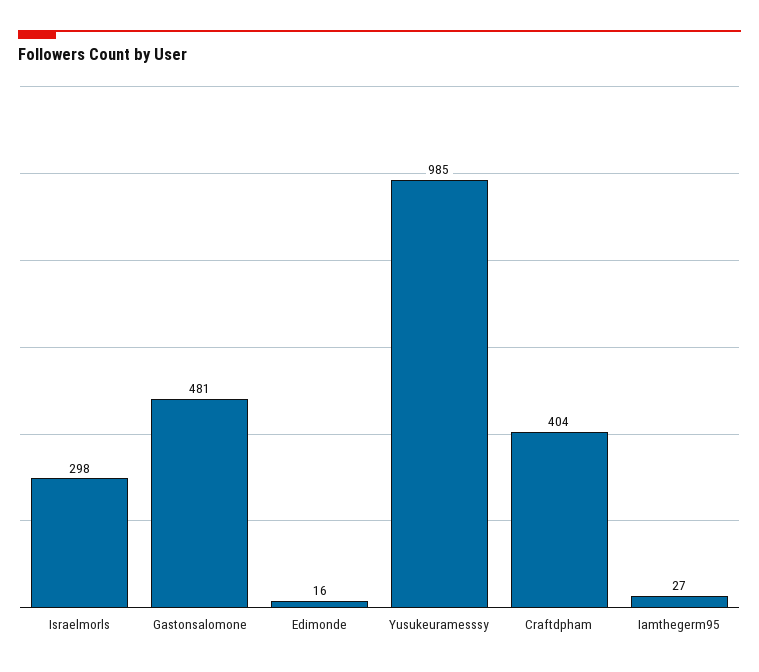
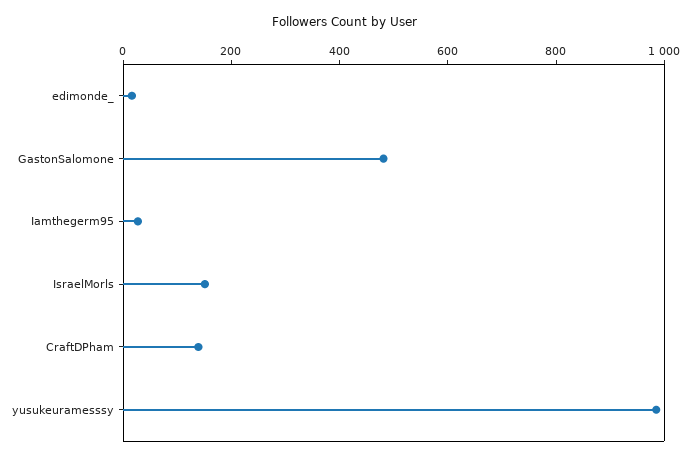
  {
-   "Israelmorls": 298,
+   "Israelmorls": 150,
    "Gastonsalomone": 481,
    "Edimonde": 16,
    "Yusukeuramesssy": 985,
-   "Craftdpham": 404,
+   "Craftdpham": 150,
    "Iamthegerm95": 27
  }

